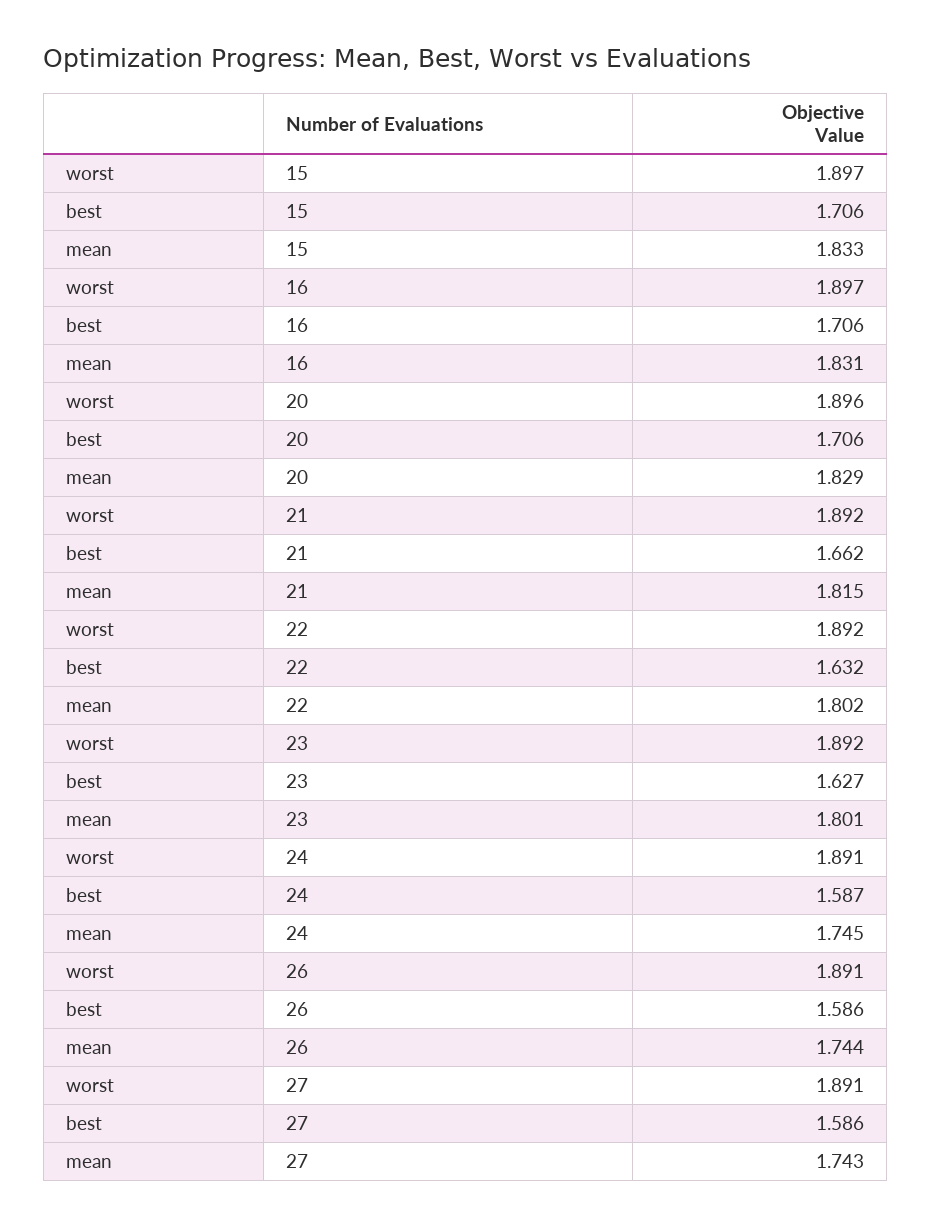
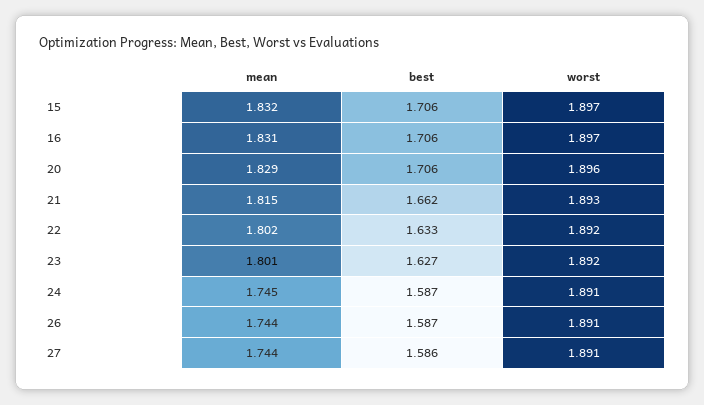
  {
    "worst": {
      "15": 1.897,
      "16": 1.897,
      "20": 1.896,
-     "21": 1.892,
+     "21": 1.893,
      "22": 1.892,
      "23": 1.892,
      "24": 1.891,
      "26": 1.891,
      "27": 1.891
    },
    "best": {
      "15": 1.706,
      "16": 1.706,
      "20": 1.706,
      "21": 1.662,
-     "22": 1.632,
+     "22": 1.633,
      "23": 1.627,
      "24": 1.587,
-     "26": 1.586,
+     "26": 1.587,
      "27": 1.586
    },
    "mean": {
-     "15": 1.833,
+     "15": 1.832,
      "16": 1.831,
      "20": 1.829,
      "21": 1.815,
      "22": 1.802,
      "23": 1.801,
      "24": 1.745,
      "26": 1.744,
-     "27": 1.743
+     "27": 1.744
    }
  }

